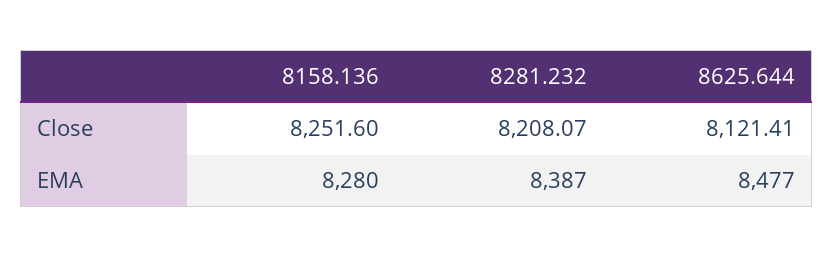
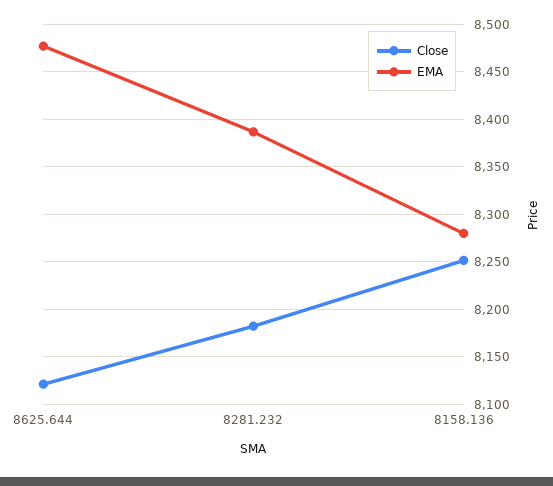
  {
    "Close": {
      "8158.136": 8251.6,
-     "8281.232": 8208.07,
+     "8281.232": 8180,
      "8625.644": 8121.41
    },
    "EMA": {
      "8158.136": 8280,
      "8281.232": 8387,
      "8625.644": 8477
    }
  }

